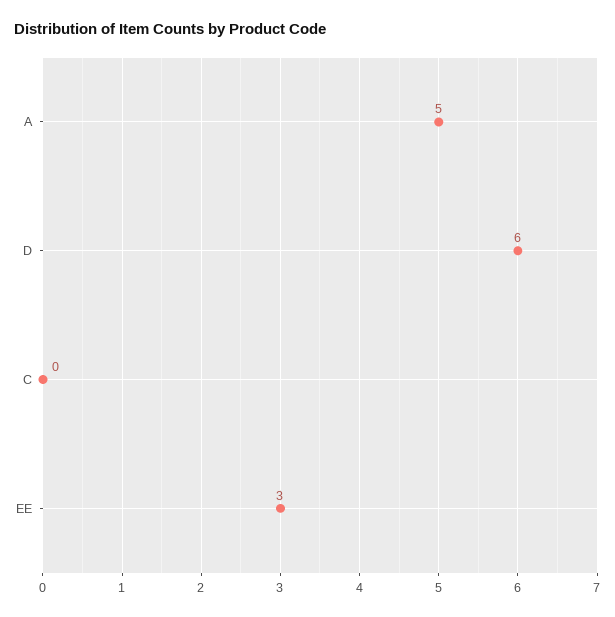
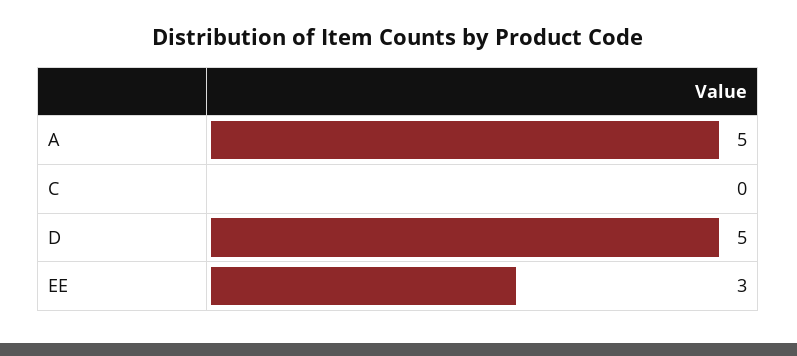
  {
    "A": 5,
-   "D": 6,
+   "D": 5,
    "C": 0,
    "EE": 3
  }

